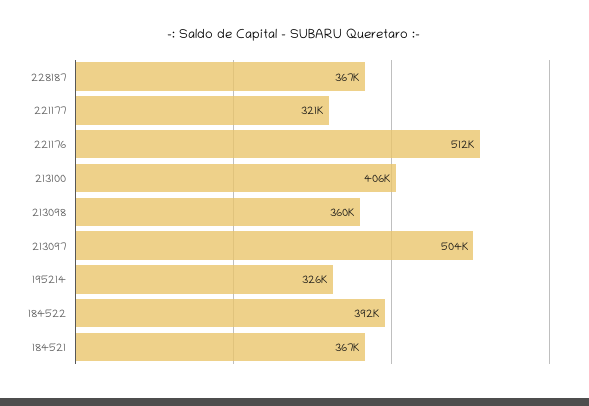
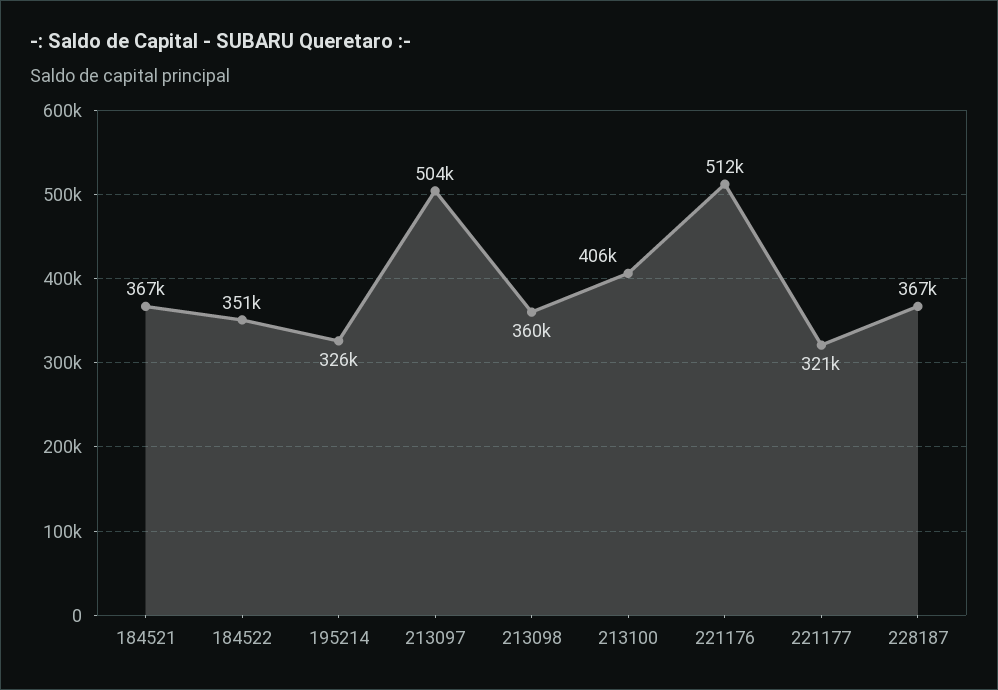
  {
    "228187": 367000,
    "221177": 321000,
    "221176": 512000,
    "213100": 406000,
    "213098": 360000,
    "213097": 504000,
    "195214": 326000,
-   "184522": 392000,
+   "184522": 351000,
    "184521": 367000
  }

